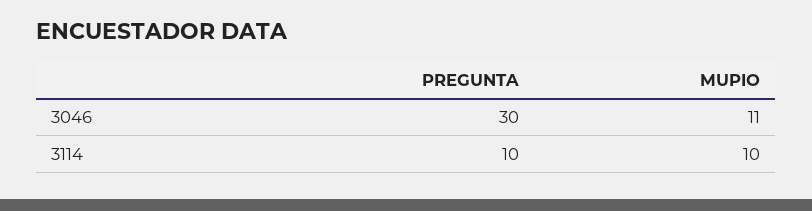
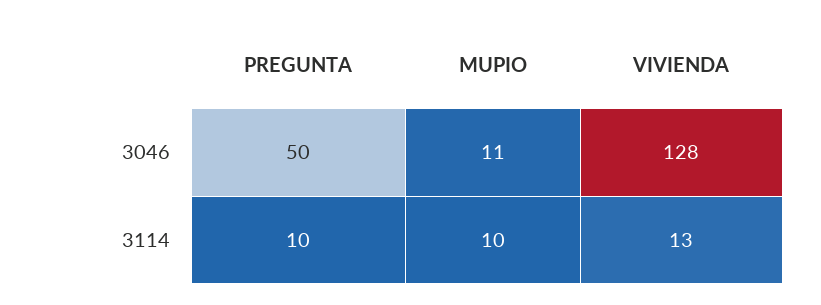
  {
    "PREGUNTA": {
-     "3046": 30,
+     "3046": 50,
      "3114": 10
    },
    "MUPIO": {
      "3046": 11,
      "3114": 10
-   }
+   },
+   "VIVIENDA": {
+     "3046": 128,
+     "3114": 13
+   }
  }

